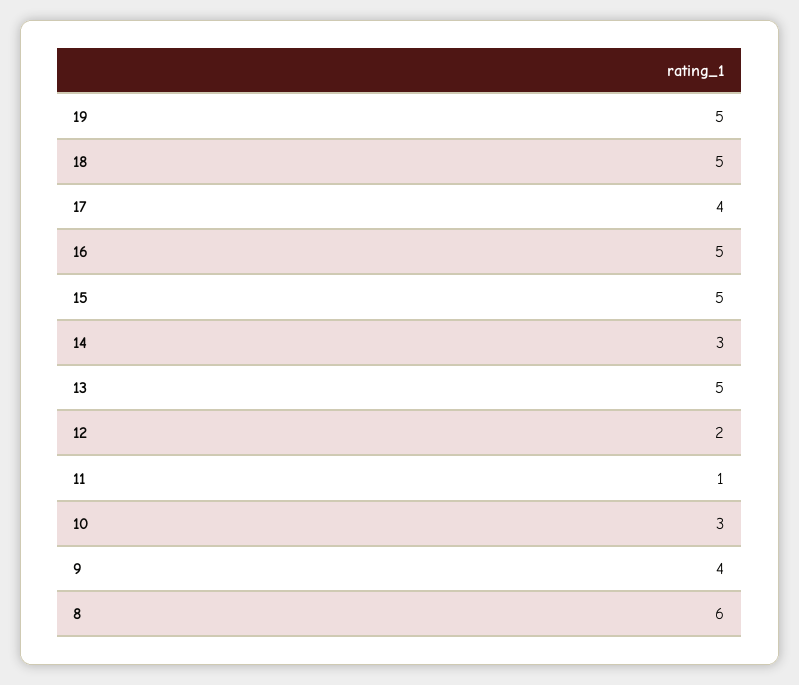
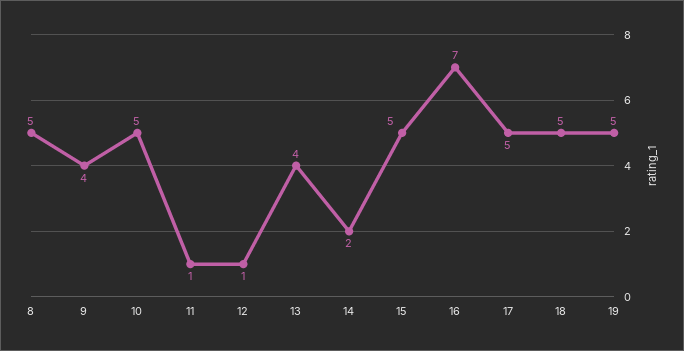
  {
    "19": 5,
    "18": 5,
-   "17": 4,
+   "17": 5,
-   "16": 5,
+   "16": 7,
    "15": 5,
-   "14": 3,
+   "14": 2,
-   "13": 5,
+   "13": 4,
-   "12": 2,
+   "12": 1,
    "11": 1,
-   "10": 3,
+   "10": 5,
    "9": 4,
-   "8": 6
+   "8": 5
  }

